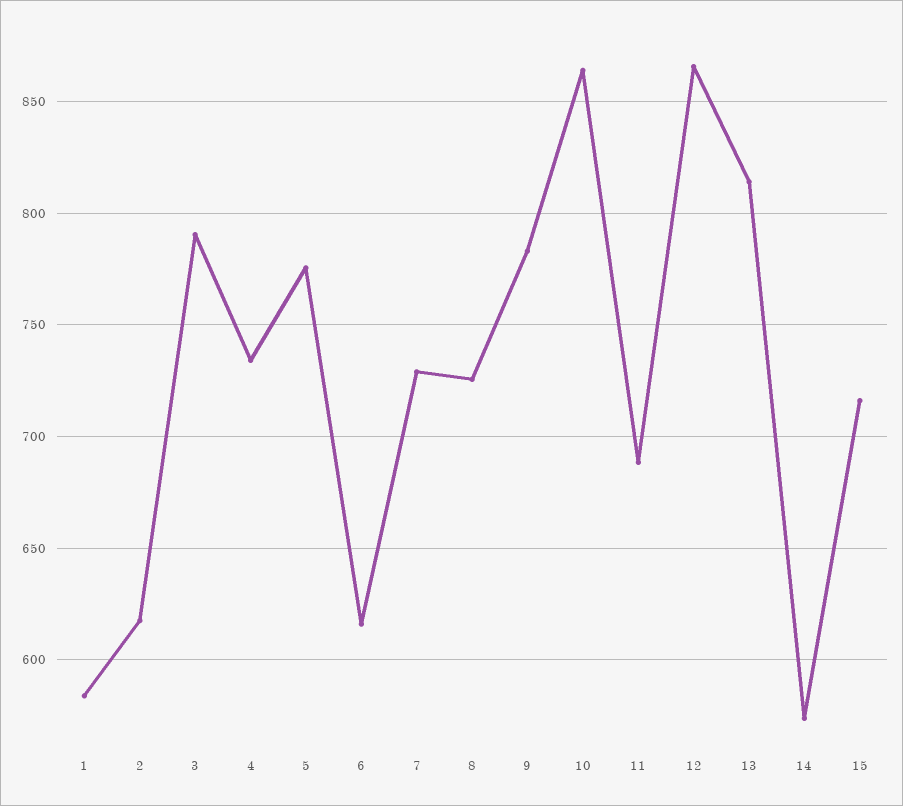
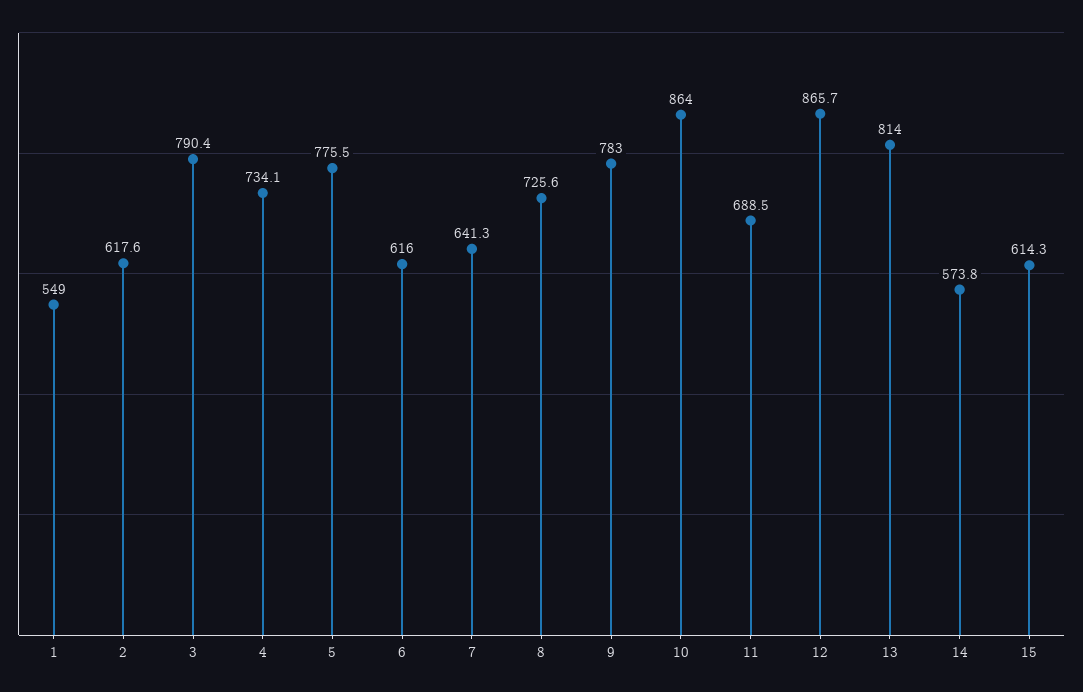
  {
-   "1": 585,
+   "1": 549,
    "2": 617.6,
    "3": 790.4,
    "4": 734.1,
    "5": 775.5,
    "6": 616,
-   "7": 730,
+   "7": 641.3,
    "8": 725.6,
    "9": 783,
    "10": 864,
    "11": 688.5,
    "12": 865.7,
    "13": 814,
    "14": 573.8,
-   "15": 715
+   "15": 614.3
  }

